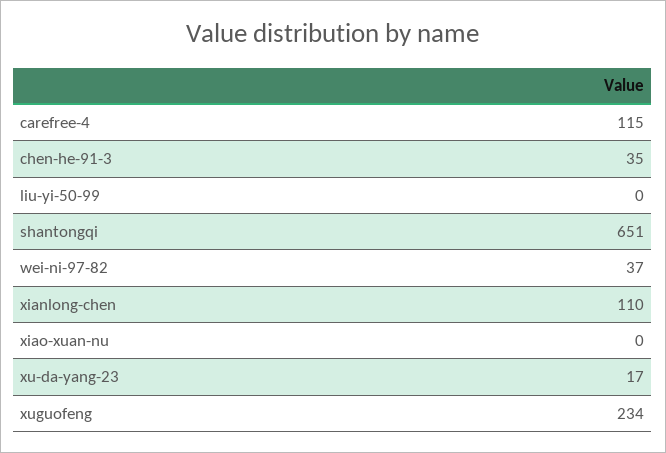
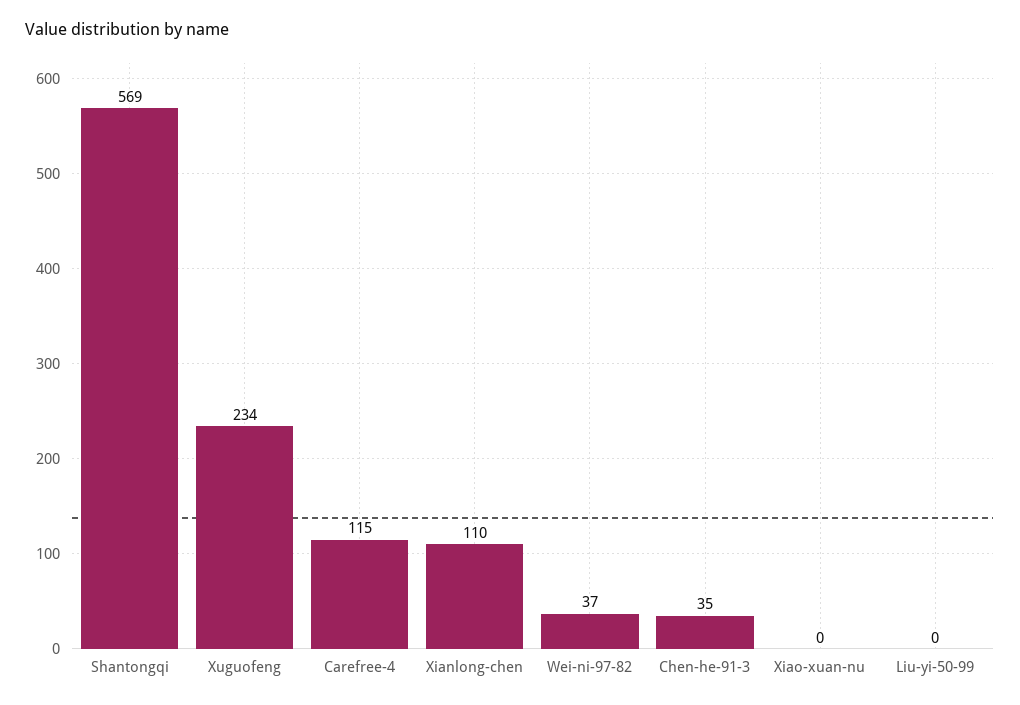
  {
    "carefree-4": 115,
    "chen-he-91-3": 35,
    "liu-yi-50-99": 0,
-   "shantongqi": 651,
+   "shantongqi": 569,
    "wei-ni-97-82": 37,
    "xianlong-chen": 110,
    "xiao-xuan-nu": 0,
-   "xu-da-yang-23": 17,
    "xuguofeng": 234
  }

